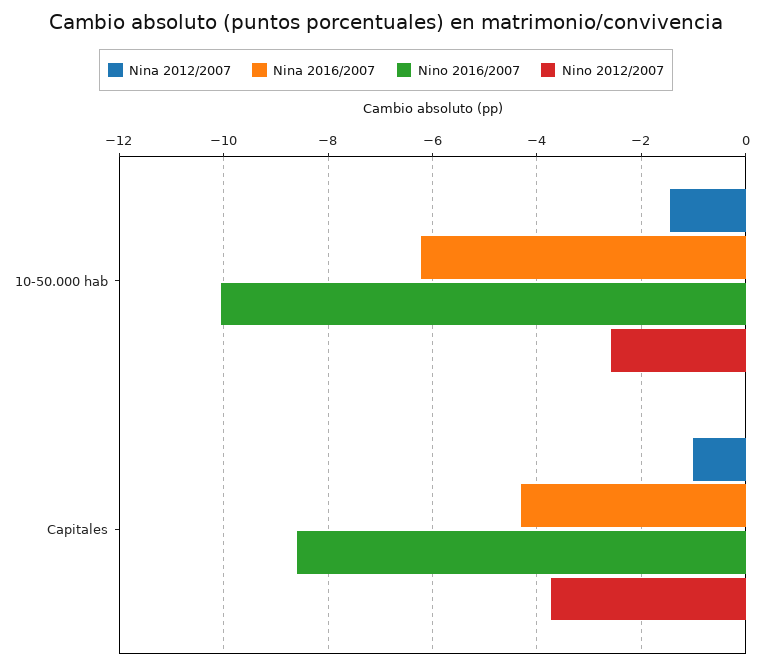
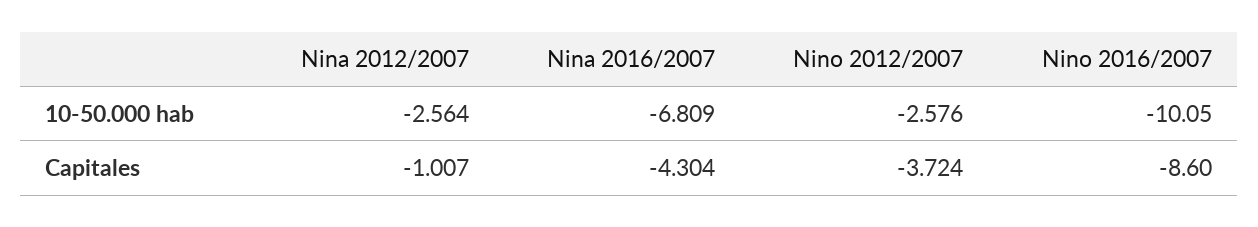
  {
    "Nina 2012/2007": {
-     "10-50.000 hab": -1.4,
+     "10-50.000 hab": -2.564,
      "Capitales": -1.007
    },
    "Nina 2016/2007": {
-     "10-50.000 hab": -6.2,
+     "10-50.000 hab": -6.809,
      "Capitales": -4.304
    },
    "Nino 2016/2007": {
      "10-50.000 hab": -10.05,
      "Capitales": -8.6
    },
    "Nino 2012/2007": {
      "10-50.000 hab": -2.576,
      "Capitales": -3.724
    }
  }

